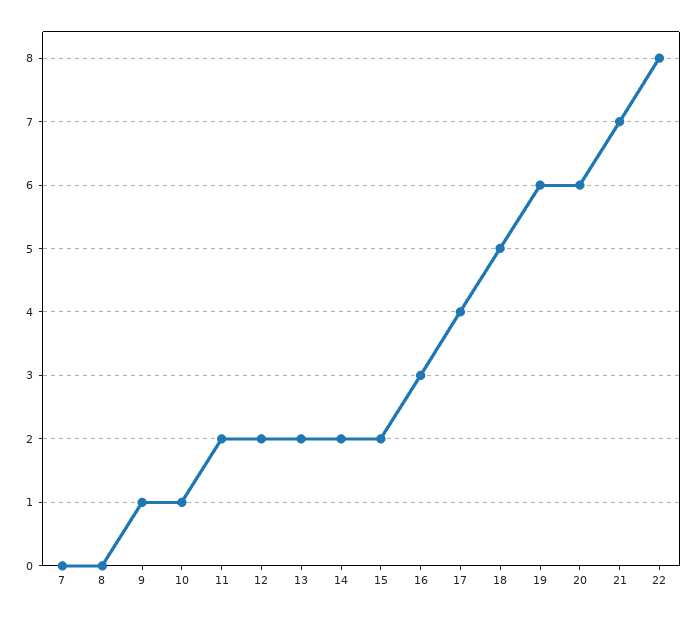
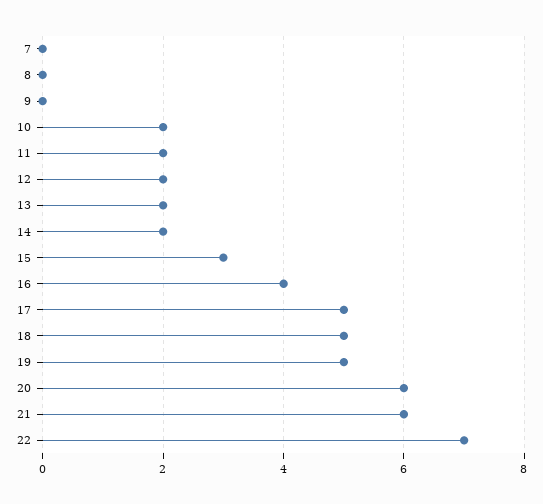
  {
    "7": 0,
    "8": 0,
-   "9": 1,
+   "9": 0,
-   "10": 1,
+   "10": 2,
    "11": 2,
    "12": 2,
    "13": 2,
    "14": 2,
-   "15": 2,
+   "15": 3,
-   "16": 3,
+   "16": 4,
-   "17": 4,
+   "17": 5,
    "18": 5,
-   "19": 6,
+   "19": 5,
    "20": 6,
-   "21": 7,
+   "21": 6,
-   "22": 8
+   "22": 7
  }

